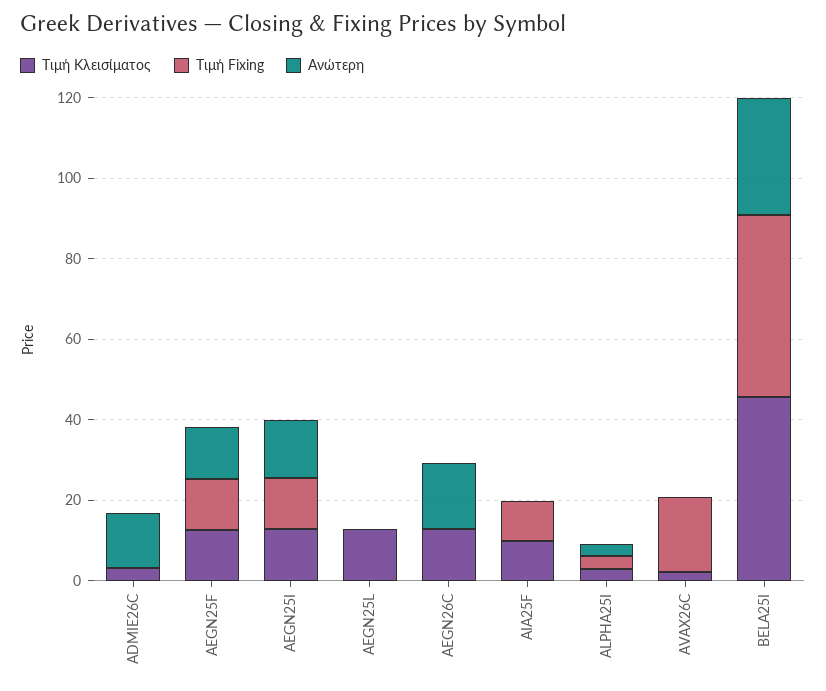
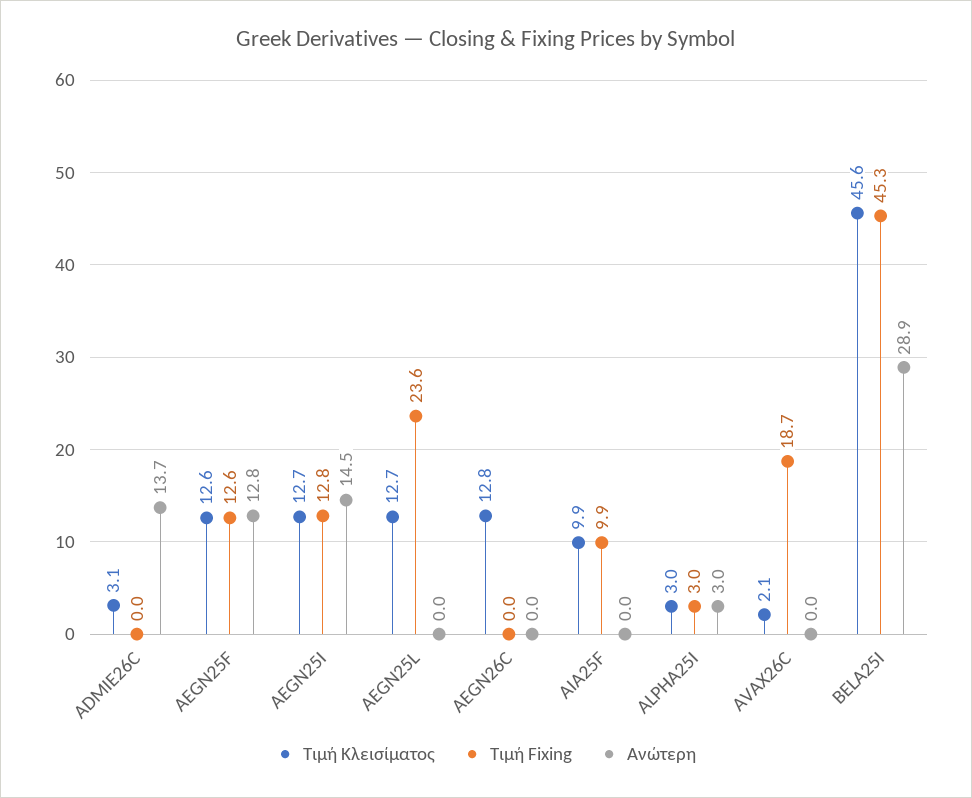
  {
    "Τιμή Κλεισίματος": {
      "ADMIE26C": 3.1,
      "AEGN25F": 12.6,
      "AEGN25I": 12.7,
      "AEGN25L": 12.7,
      "AEGN26C": 12.8,
      "AIA25F": 9.9,
      "ALPHA25I": 3,
      "AVAX26C": 2.1,
      "BELA25I": 45.6
    },
    "Τιμή Fixing": {
      "ADMIE26C": 0,
      "AEGN25F": 12.6,
      "AEGN25I": 12.8,
-     "AEGN25L": 0,
+     "AEGN25L": 23.6,
      "AEGN26C": 0,
      "AIA25F": 9.9,
      "ALPHA25I": 3,
      "AVAX26C": 18.7,
      "BELA25I": 45.3
    },
    "Ανώτερη": {
      "ADMIE26C": 13.7,
      "AEGN25F": 12.8,
      "AEGN25I": 14.5,
      "AEGN25L": 0,
-     "AEGN26C": 15,
+     "AEGN26C": 0,
      "AIA25F": 0,
      "ALPHA25I": 3,
      "AVAX26C": 0,
      "BELA25I": 28.9
    }
  }

